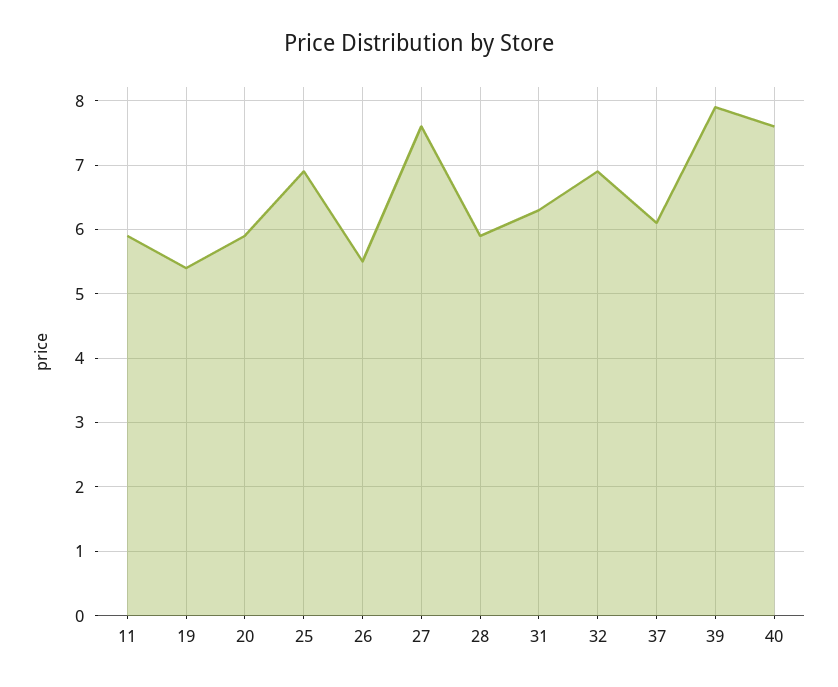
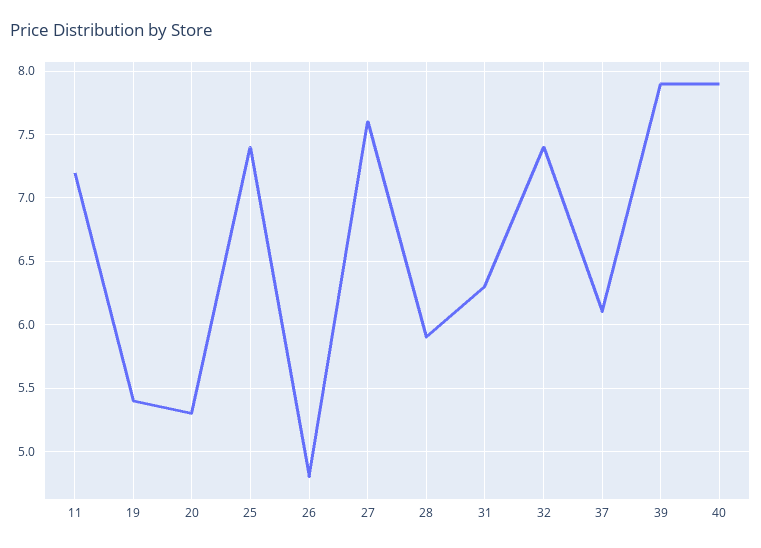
  {
-   "11": 5.9,
+   "11": 7.2,
    "19": 5.4,
-   "20": 5.9,
+   "20": 5.3,
-   "25": 6.9,
+   "25": 7.4,
-   "26": 5.5,
+   "26": 4.8,
    "27": 7.6,
    "28": 5.9,
    "31": 6.3,
-   "32": 6.9,
+   "32": 7.4,
    "37": 6.1,
    "39": 7.9,
-   "40": 7.6
+   "40": 7.9
  }

